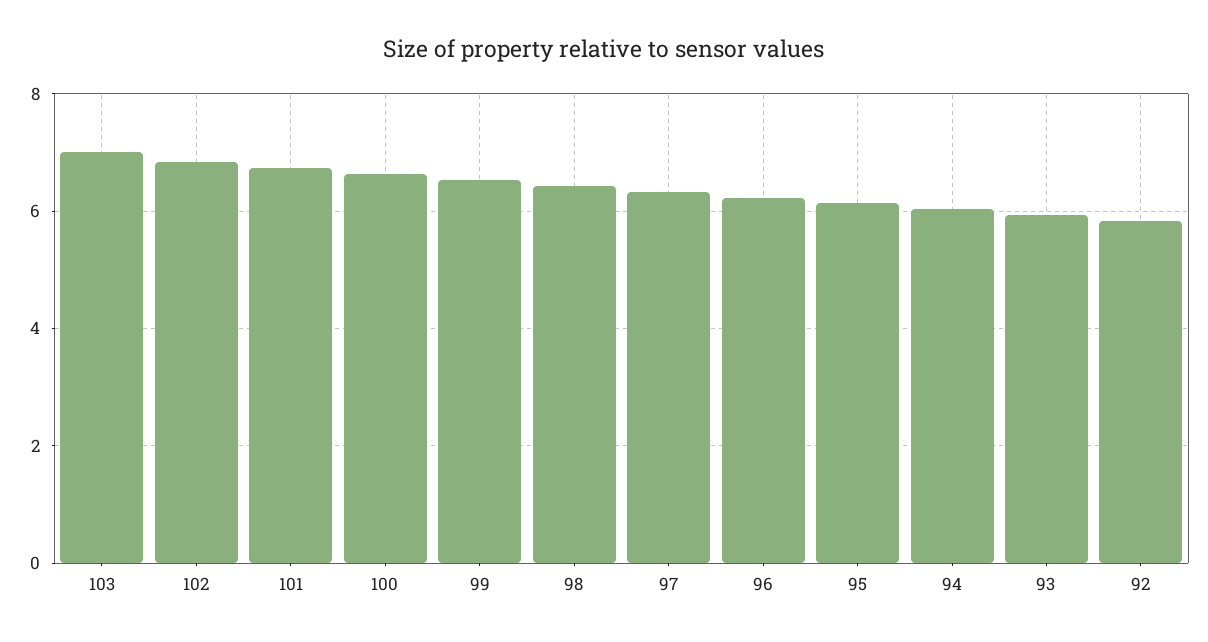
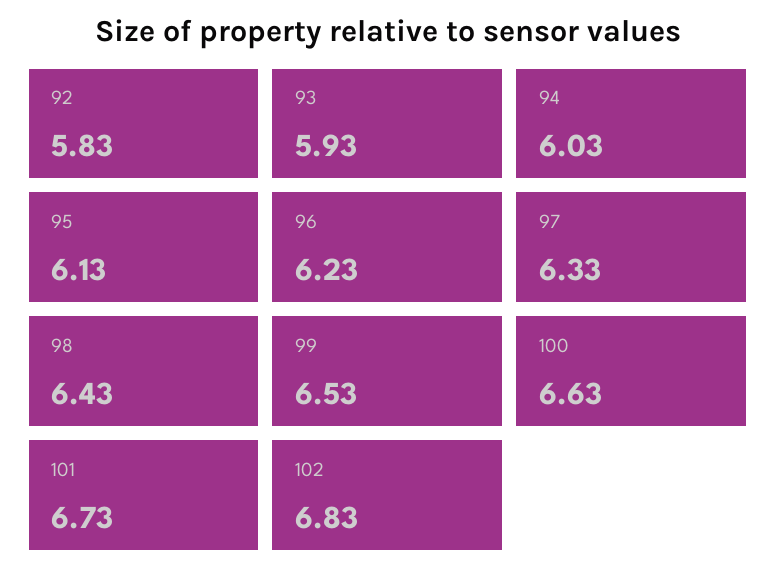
  {
-   "103": 7,
    "102": 6.83,
    "101": 6.73,
    "100": 6.63,
    "99": 6.53,
    "98": 6.43,
    "97": 6.33,
    "96": 6.23,
    "95": 6.13,
    "94": 6.03,
    "93": 5.93,
    "92": 5.83
  }

